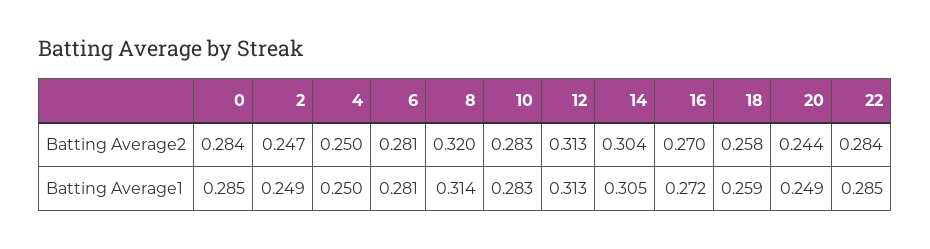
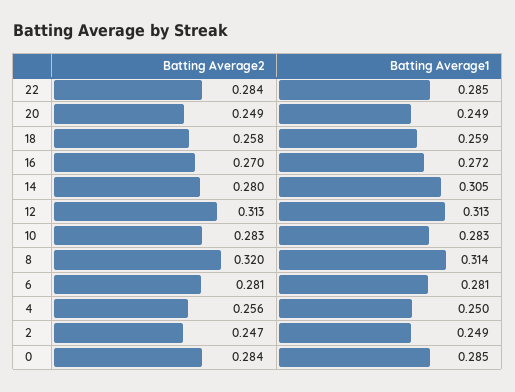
  {
    "0": {
      "Batting Average2": 0.284,
      "Batting Average1": 0.285
    },
    "2": {
      "Batting Average2": 0.247,
      "Batting Average1": 0.249
    },
    "4": {
-     "Batting Average2": 0.25,
+     "Batting Average2": 0.256,
      "Batting Average1": 0.25
    },
    "6": {
      "Batting Average2": 0.281,
      "Batting Average1": 0.281
    },
    "8": {
      "Batting Average2": 0.32,
      "Batting Average1": 0.314
    },
    "10": {
      "Batting Average2": 0.283,
      "Batting Average1": 0.283
    },
    "12": {
      "Batting Average2": 0.313,
      "Batting Average1": 0.313
    },
    "14": {
-     "Batting Average2": 0.304,
+     "Batting Average2": 0.28,
      "Batting Average1": 0.305
    },
    "16": {
      "Batting Average2": 0.27,
      "Batting Average1": 0.272
    },
    "18": {
      "Batting Average2": 0.258,
      "Batting Average1": 0.259
    },
    "20": {
-     "Batting Average2": 0.244,
+     "Batting Average2": 0.249,
      "Batting Average1": 0.249
    },
    "22": {
      "Batting Average2": 0.284,
      "Batting Average1": 0.285
    }
  }

